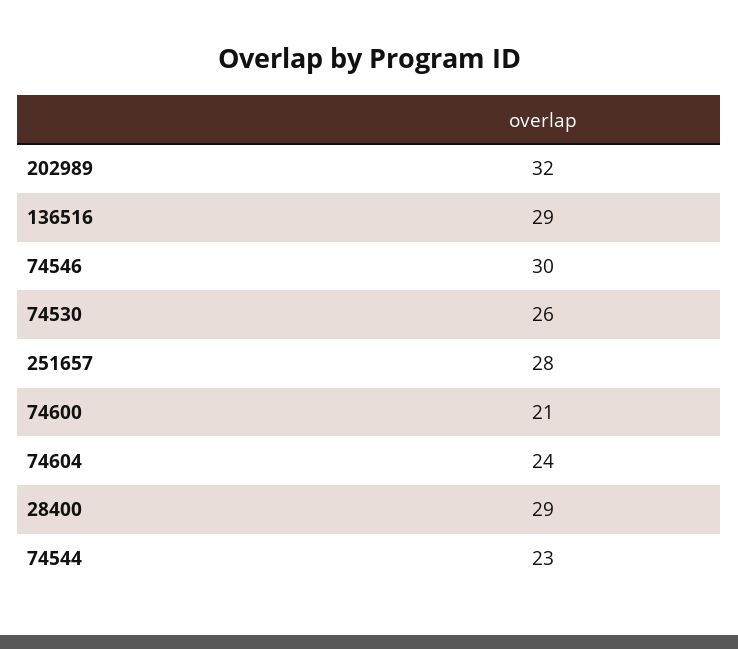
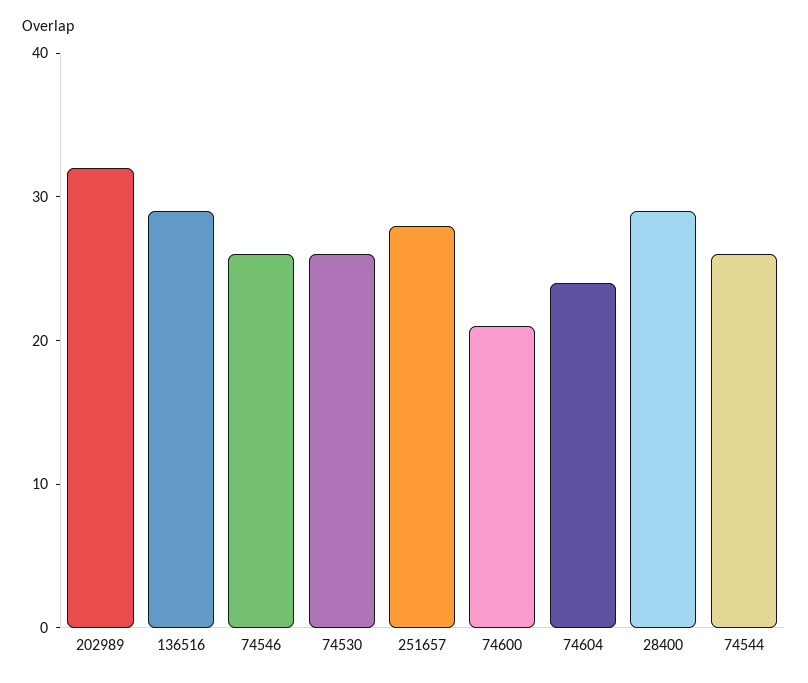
  {
    "202989": 32,
    "136516": 29,
-   "74546": 30,
+   "74546": 26,
    "74530": 26,
    "251657": 28,
    "74600": 21,
    "74604": 24,
    "28400": 29,
-   "74544": 23
+   "74544": 26
  }

